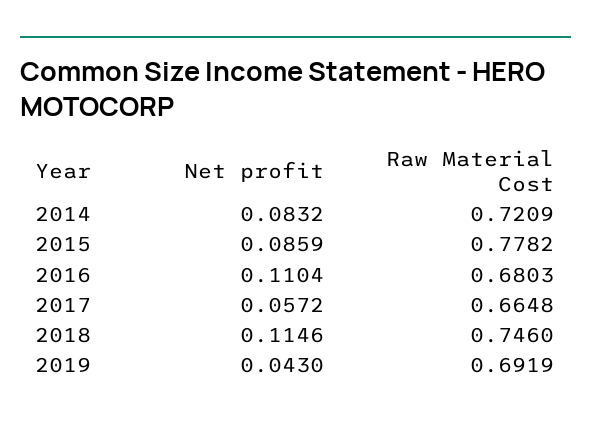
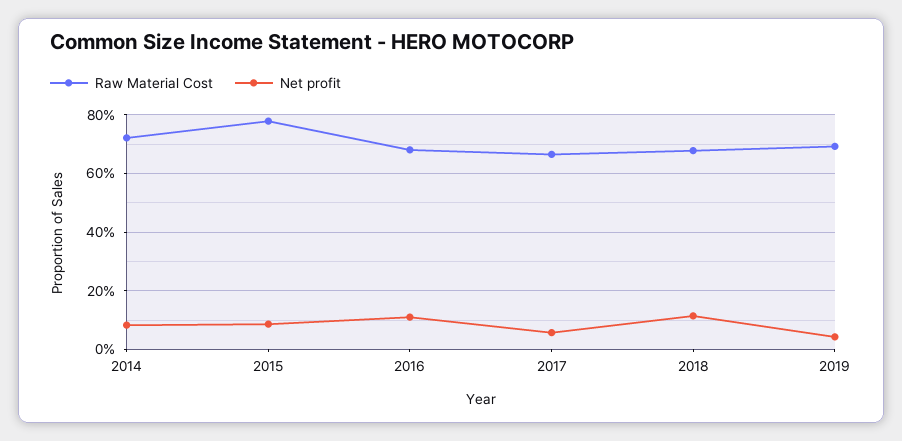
  {
    "Net profit": {
      "2014": 0.0832,
      "2015": 0.0859,
      "2016": 0.1104,
      "2017": 0.0572,
      "2018": 0.1146,
      "2019": 0.043
    },
    "Raw Material Cost": {
      "2014": 0.7209,
      "2015": 0.7782,
      "2016": 0.6803,
      "2017": 0.6648,
-     "2018": 0.746,
+     "2018": 0.675,
      "2019": 0.6919
    }
  }

